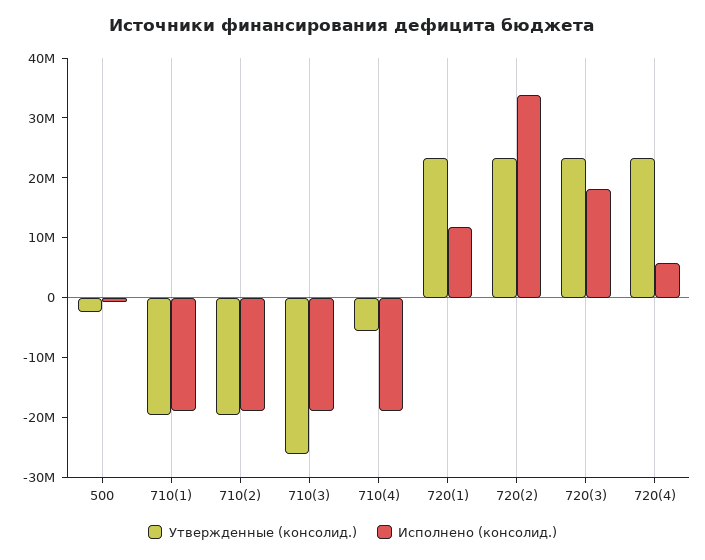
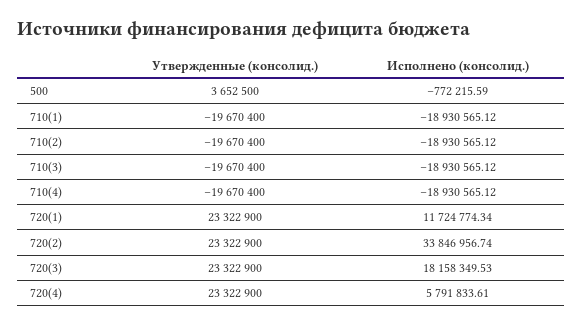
  {
    "Утвержденные (консолид.)": {
-     "500": -2000000,
+     "500": 3652500,
      "710(1)": -19670400,
      "710(2)": -19670400,
-     "710(3)": -26000000,
+     "710(3)": -19670400,
-     "710(4)": -6000000,
+     "710(4)": -19670400,
      "720(1)": 23322900,
      "720(2)": 23322900,
      "720(3)": 23322900,
      "720(4)": 23322900
    },
    "Исполнено (консолид.)": {
      "500": -772215.59,
      "710(1)": -18930565.12,
      "710(2)": -18930565.12,
      "710(3)": -18930565.12,
      "710(4)": -18930565.12,
      "720(1)": 11724774.34,
      "720(2)": 33846956.74,
      "720(3)": 18158349.53,
      "720(4)": 5791833.61
    }
  }

